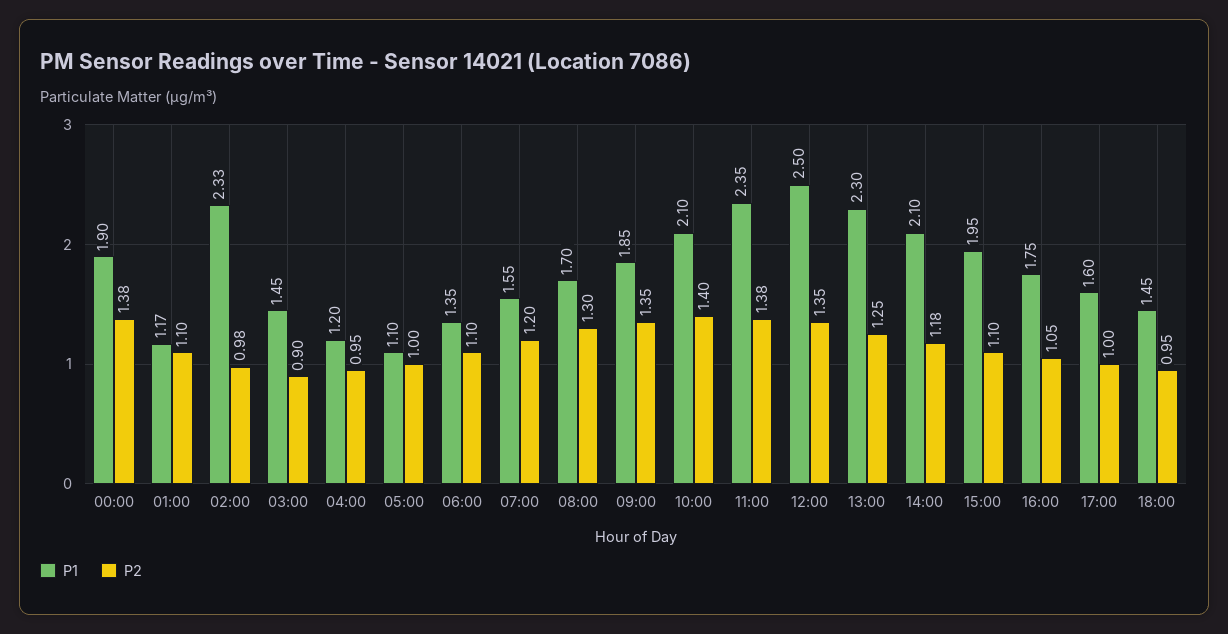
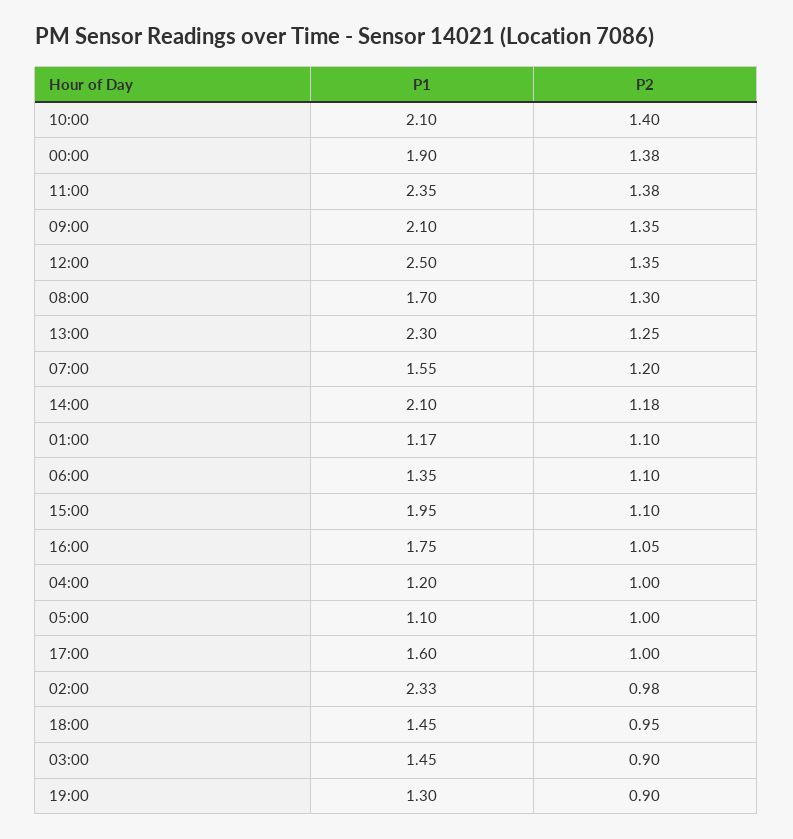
  {
    "P1": {
      "00:00": 1.9,
      "01:00": 1.17,
      "02:00": 2.33,
      "03:00": 1.45,
      "04:00": 1.2,
      "05:00": 1.1,
      "06:00": 1.35,
      "07:00": 1.55,
      "08:00": 1.7,
-     "09:00": 1.85,
+     "09:00": 2.1,
      "10:00": 2.1,
      "11:00": 2.35,
      "12:00": 2.5,
      "13:00": 2.3,
      "14:00": 2.1,
      "15:00": 1.95,
      "16:00": 1.75,
      "17:00": 1.6,
-     "18:00": 1.45
+     "18:00": 1.45,
+     "19:00": 1.3
    },
    "P2": {
      "00:00": 1.38,
      "01:00": 1.1,
      "02:00": 0.98,
      "03:00": 0.9,
-     "04:00": 0.95,
+     "04:00": 1,
      "05:00": 1,
      "06:00": 1.1,
      "07:00": 1.2,
      "08:00": 1.3,
      "09:00": 1.35,
      "10:00": 1.4,
      "11:00": 1.38,
      "12:00": 1.35,
      "13:00": 1.25,
      "14:00": 1.18,
      "15:00": 1.1,
      "16:00": 1.05,
      "17:00": 1,
-     "18:00": 0.95
+     "18:00": 0.95,
+     "19:00": 0.9
    }
  }

